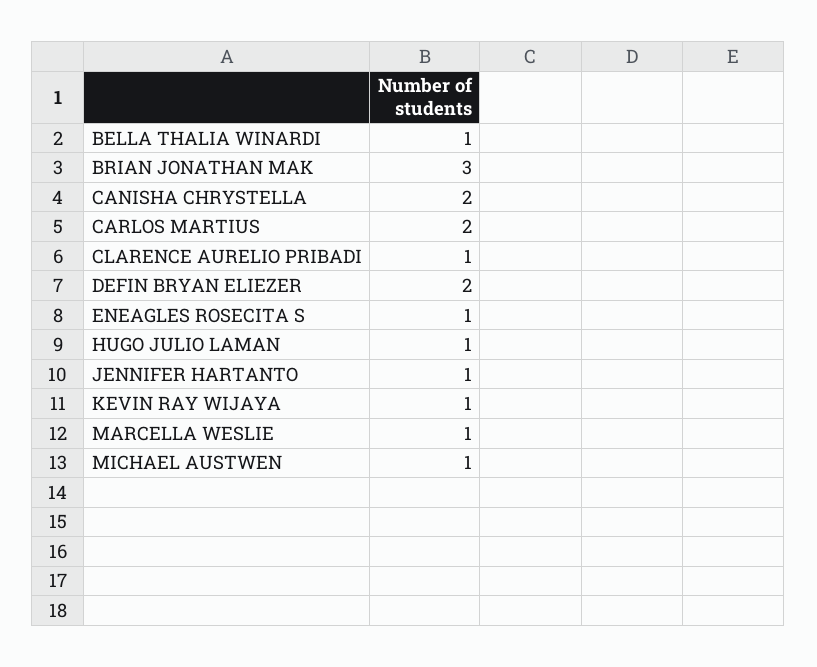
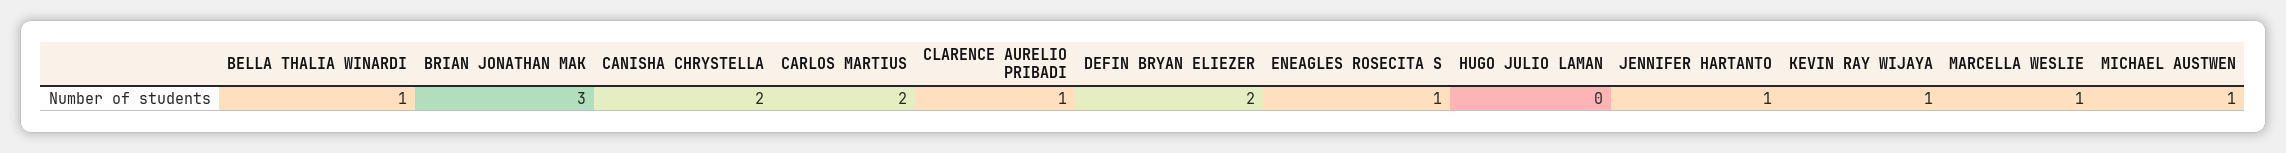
  {
    "BELLA THALIA WINARDI": 1,
    "BRIAN JONATHAN MAK": 3,
    "CANISHA CHRYSTELLA": 2,
    "CARLOS MARTIUS": 2,
    "CLARENCE AURELIO PRIBADI": 1,
    "DEFIN BRYAN ELIEZER": 2,
    "ENEAGLES ROSECITA S": 1,
-   "HUGO JULIO LAMAN": 1,
+   "HUGO JULIO LAMAN": 0,
    "JENNIFER HARTANTO": 1,
    "KEVIN RAY WIJAYA": 1,
    "MARCELLA WESLIE": 1,
    "MICHAEL AUSTWEN": 1
  }

